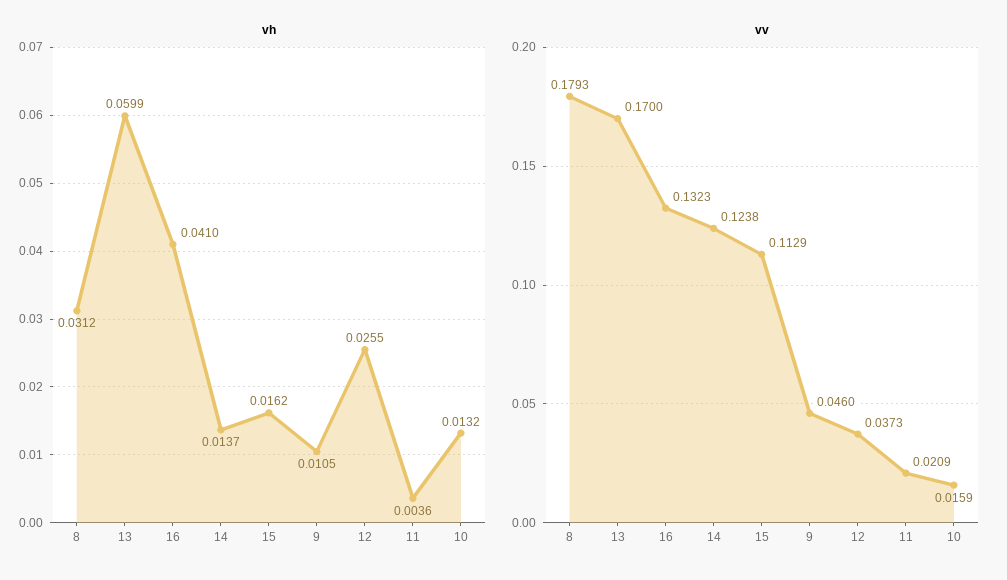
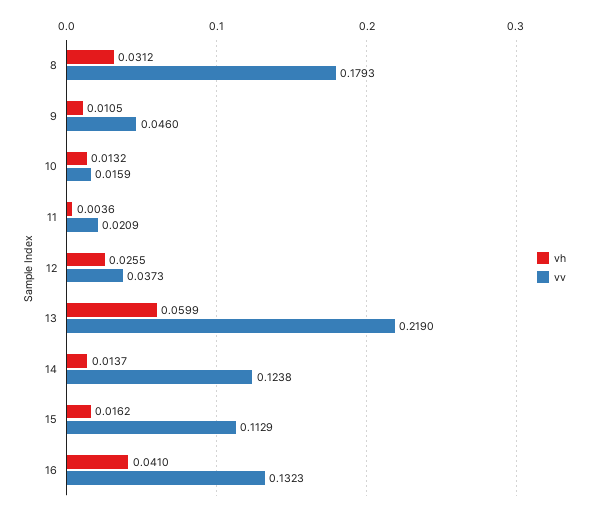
  {
    "vh": {
      "8": 0.0312,
      "13": 0.0599,
      "16": 0.041,
      "14": 0.0137,
      "15": 0.0162,
      "9": 0.0105,
      "12": 0.0255,
      "11": 0.0036,
      "10": 0.0132
    },
    "vv": {
      "8": 0.1793,
-     "13": 0.17,
+     "13": 0.219,
      "16": 0.1323,
      "14": 0.1238,
      "15": 0.1129,
      "9": 0.046,
      "12": 0.0373,
      "11": 0.0209,
      "10": 0.0159
    }
  }

